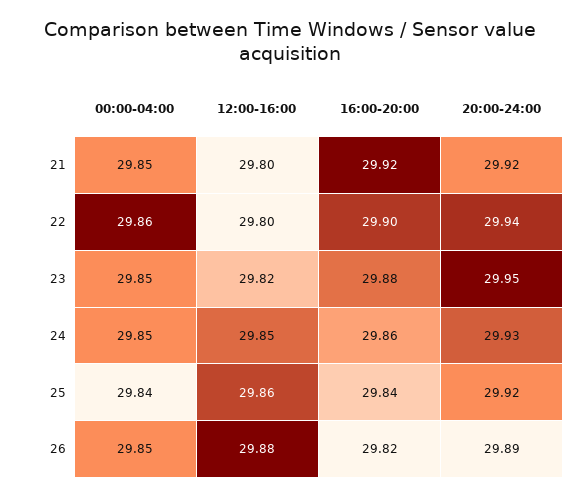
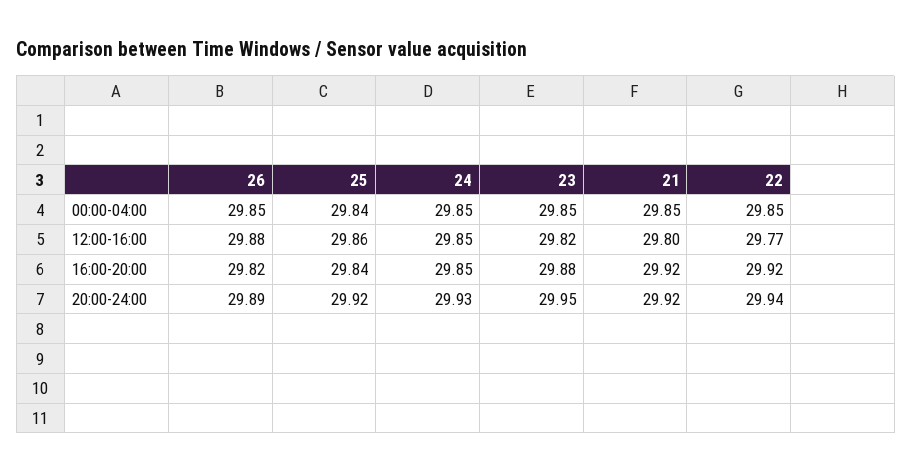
  {
    "00:00-04:00": {
      "21": 29.85,
-     "22": 29.86,
+     "22": 29.85,
      "23": 29.85,
      "24": 29.85,
      "25": 29.84,
      "26": 29.85
    },
    "12:00-16:00": {
      "21": 29.8,
-     "22": 29.8,
+     "22": 29.77,
      "23": 29.82,
      "24": 29.85,
      "25": 29.86,
      "26": 29.88
    },
    "16:00-20:00": {
      "21": 29.92,
-     "22": 29.9,
+     "22": 29.92,
      "23": 29.88,
-     "24": 29.86,
+     "24": 29.85,
      "25": 29.84,
      "26": 29.82
    },
    "20:00-24:00": {
      "21": 29.92,
      "22": 29.94,
      "23": 29.95,
      "24": 29.93,
      "25": 29.92,
      "26": 29.89
    }
  }

